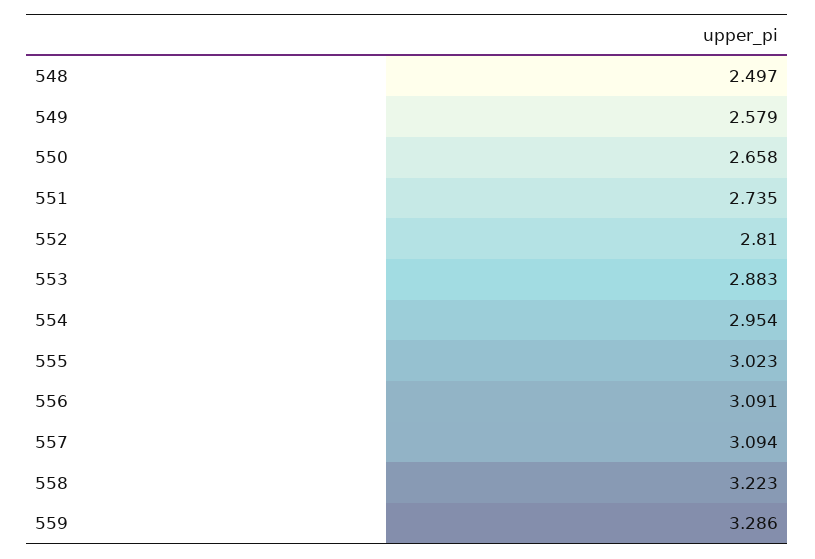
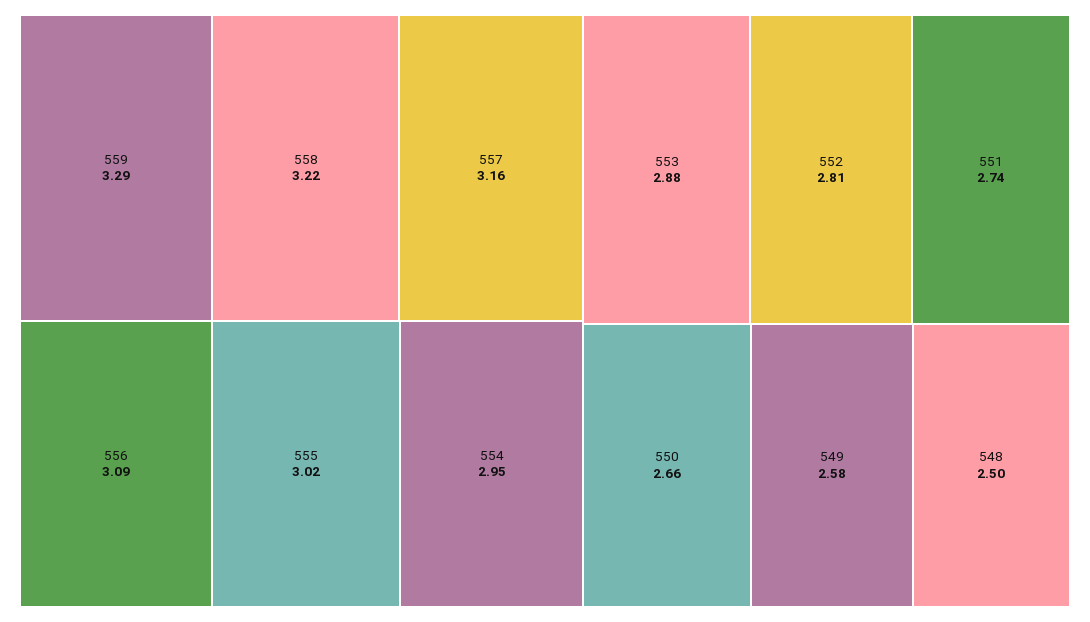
  {
    "548": 2.497,
    "549": 2.579,
    "550": 2.658,
    "551": 2.735,
    "552": 2.81,
    "553": 2.883,
    "554": 2.954,
    "555": 3.023,
    "556": 3.091,
-   "557": 3.094,
+   "557": 3.16,
    "558": 3.223,
    "559": 3.286
  }

